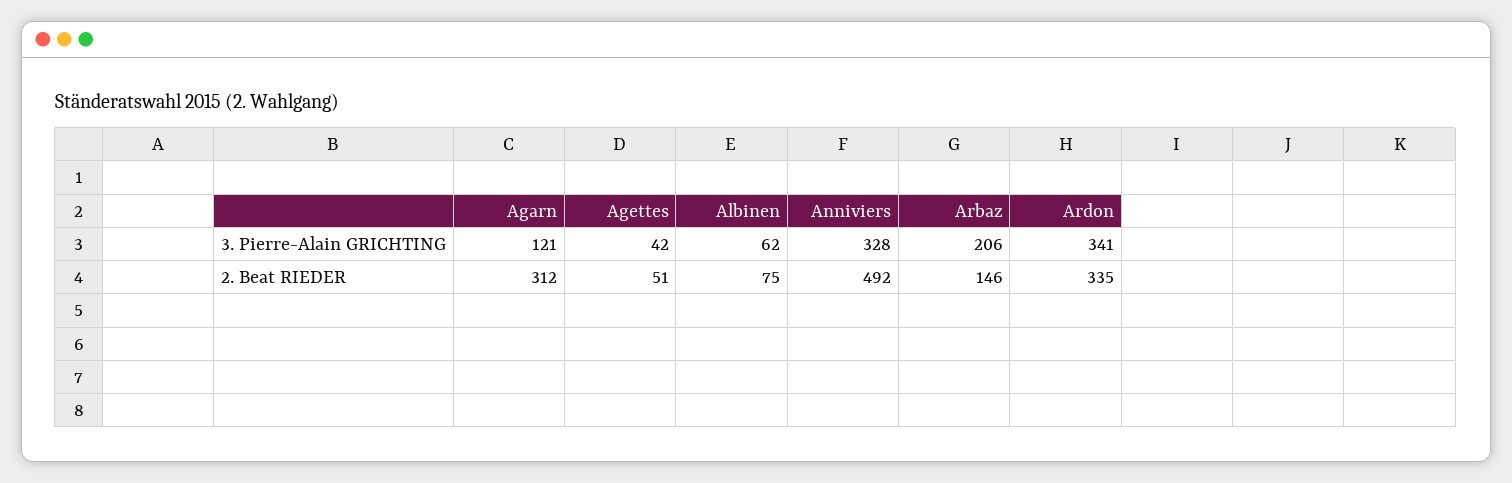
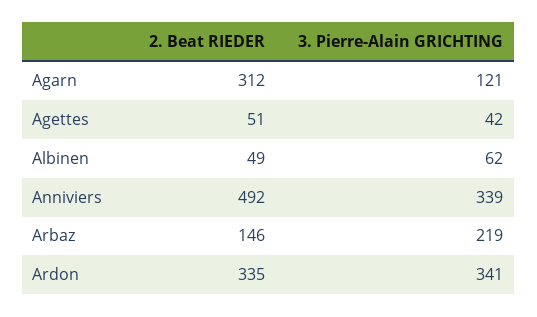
  {
    "Agarn": {
      "3. Pierre-Alain GRICHTING": 121,
      "2. Beat RIEDER": 312
    },
    "Agettes": {
      "3. Pierre-Alain GRICHTING": 42,
      "2. Beat RIEDER": 51
    },
    "Albinen": {
      "3. Pierre-Alain GRICHTING": 62,
-     "2. Beat RIEDER": 75
+     "2. Beat RIEDER": 49
    },
    "Anniviers": {
-     "3. Pierre-Alain GRICHTING": 328,
+     "3. Pierre-Alain GRICHTING": 339,
      "2. Beat RIEDER": 492
    },
    "Arbaz": {
-     "3. Pierre-Alain GRICHTING": 206,
+     "3. Pierre-Alain GRICHTING": 219,
      "2. Beat RIEDER": 146
    },
    "Ardon": {
      "3. Pierre-Alain GRICHTING": 341,
      "2. Beat RIEDER": 335
    }
  }

